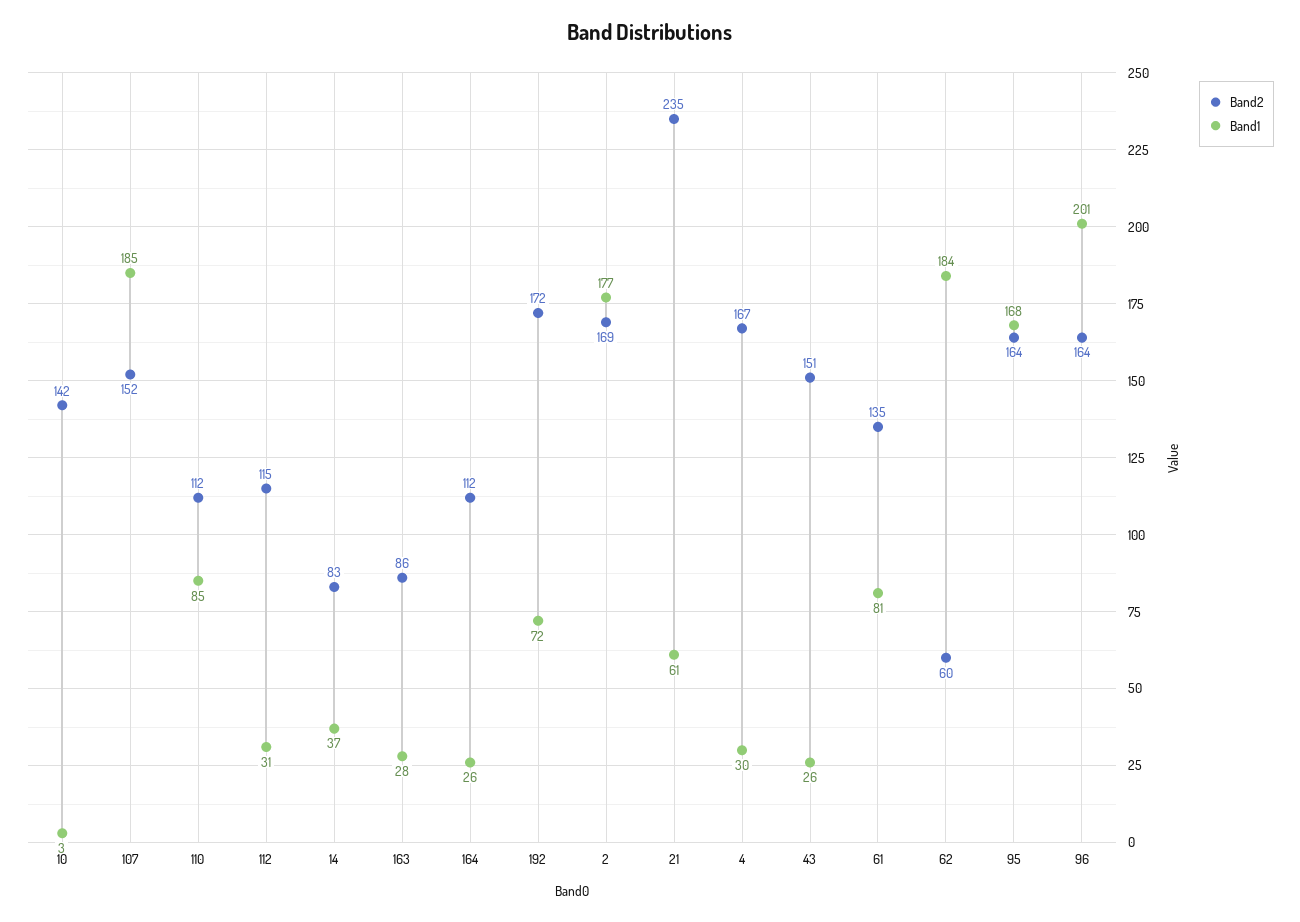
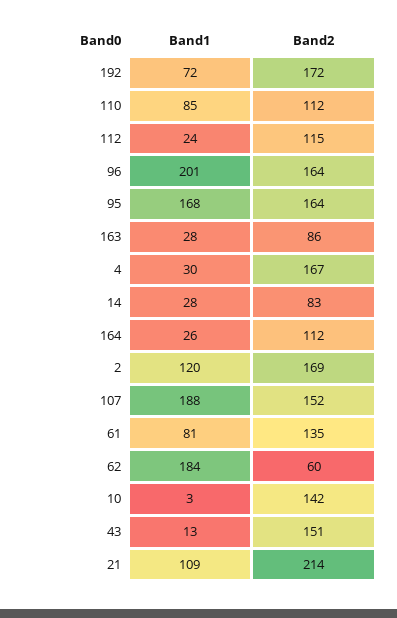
  {
    "Band2": {
      "10": 142,
      "107": 152,
      "110": 112,
      "112": 115,
      "14": 83,
      "163": 86,
      "164": 112,
      "192": 172,
      "2": 169,
-     "21": 235,
+     "21": 214,
      "4": 167,
      "43": 151,
      "61": 135,
      "62": 60,
      "95": 164,
      "96": 164
    },
    "Band1": {
      "10": 3,
-     "107": 185,
+     "107": 188,
      "110": 85,
-     "112": 31,
+     "112": 24,
-     "14": 37,
+     "14": 28,
      "163": 28,
      "164": 26,
      "192": 72,
-     "2": 177,
+     "2": 120,
-     "21": 61,
+     "21": 109,
      "4": 30,
-     "43": 26,
+     "43": 13,
      "61": 81,
      "62": 184,
      "95": 168,
      "96": 201
    }
  }

